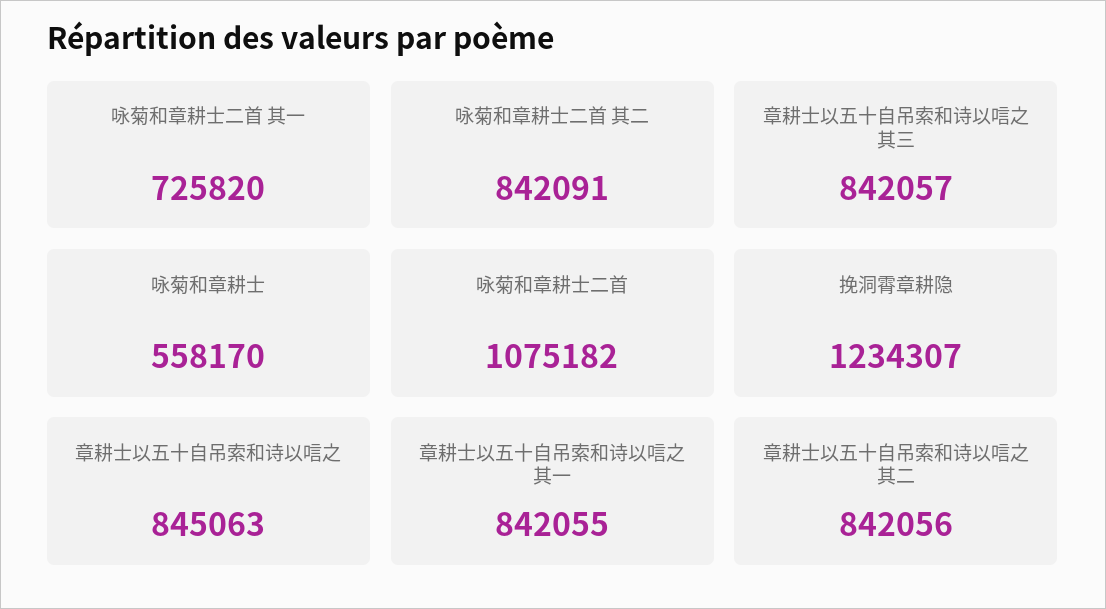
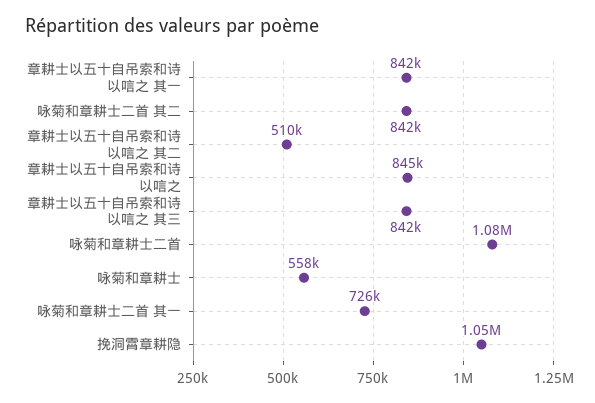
  {
    "咏菊和章耕士二首 其一": 725820,
    "咏菊和章耕士二首 其二": 842091,
    "章耕士以五十自吊索和诗以唁之 其三": 842057,
    "咏菊和章耕士": 558170,
    "咏菊和章耕士二首": 1075182,
-   "挽洞霄章耕隐": 1234307,
+   "挽洞霄章耕隐": 1050000,
    "章耕士以五十自吊索和诗以唁之": 845063,
    "章耕士以五十自吊索和诗以唁之 其一": 842055,
-   "章耕士以五十自吊索和诗以唁之 其二": 842056
+   "章耕士以五十自吊索和诗以唁之 其二": 510000
  }

